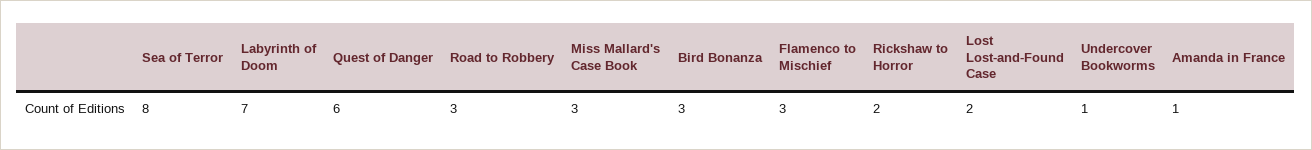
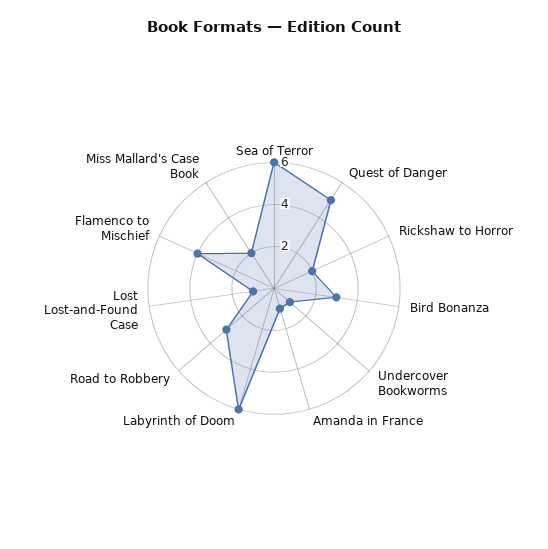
  {
-   "Sea of Terror": 8,
+   "Sea of Terror": 6,
-   "Labyrinth of Doom": 7,
+   "Labyrinth of Doom": 6,
-   "Quest of Danger": 6,
+   "Quest of Danger": 5,
    "Road to Robbery": 3,
-   "Miss Mallard's Case Book": 3,
+   "Miss Mallard's Case Book": 2,
    "Bird Bonanza": 3,
-   "Flamenco to Mischief": 3,
+   "Flamenco to Mischief": 4,
    "Rickshaw to Horror": 2,
-   "Lost Lost-and-Found Case": 2,
+   "Lost Lost-and-Found Case": 1,
    "Undercover Bookworms": 1,
    "Amanda in France": 1
  }

